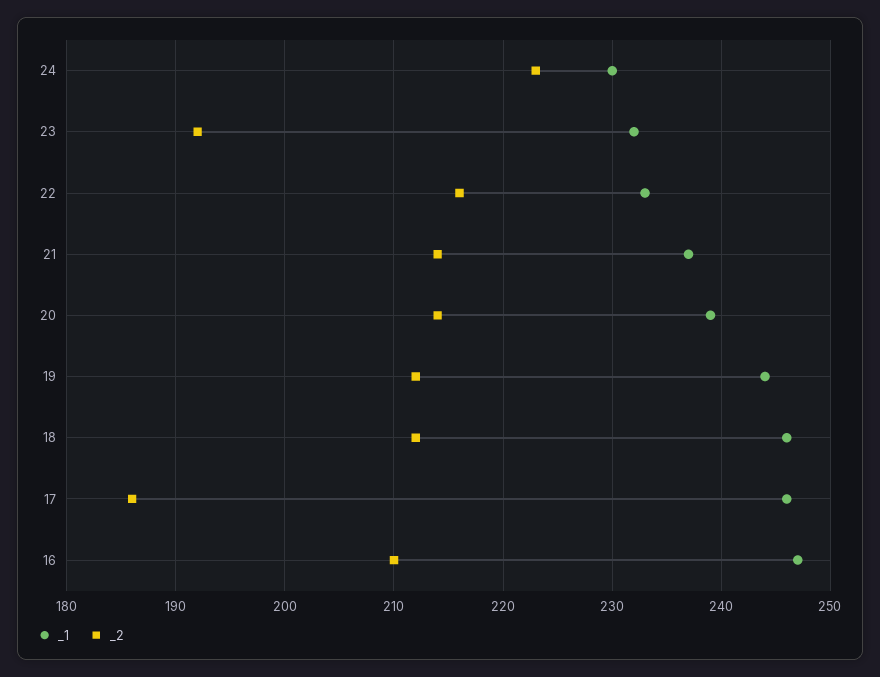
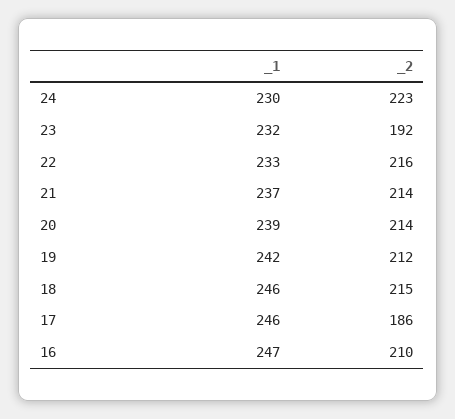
  {
    "_1": {
      "24": 230,
      "23": 232,
      "22": 233,
      "21": 237,
      "20": 239,
-     "19": 244,
+     "19": 242,
      "18": 246,
      "17": 246,
      "16": 247
    },
    "_2": {
      "24": 223,
      "23": 192,
      "22": 216,
      "21": 214,
      "20": 214,
      "19": 212,
-     "18": 212,
+     "18": 215,
      "17": 186,
      "16": 210
    }
  }

